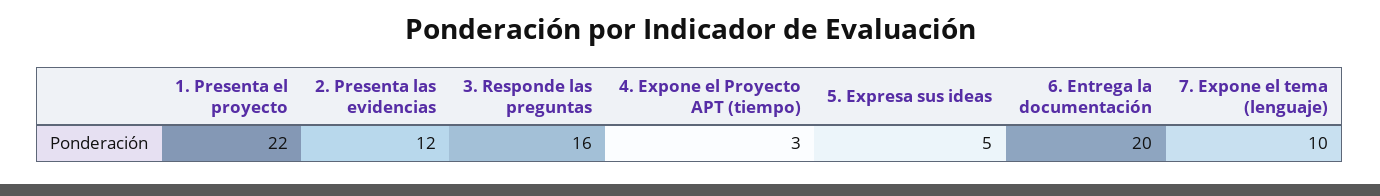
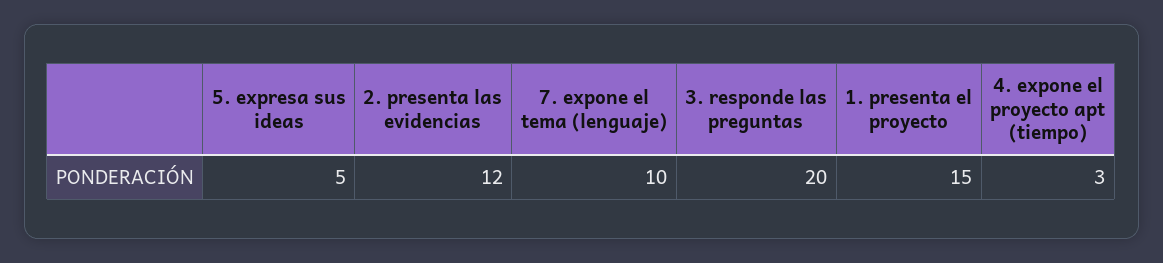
  {
-   "1. Presenta el proyecto": 22,
+   "1. Presenta el proyecto": 15,
    "2. Presenta las evidencias": 12,
-   "3. Responde las preguntas": 16,
+   "3. Responde las preguntas": 20,
    "4. Expone el Proyecto APT (tiempo)": 3,
    "5. Expresa sus ideas": 5,
-   "6. Entrega la documentación": 20,
    "7. Expone el tema (lenguaje)": 10
  }

